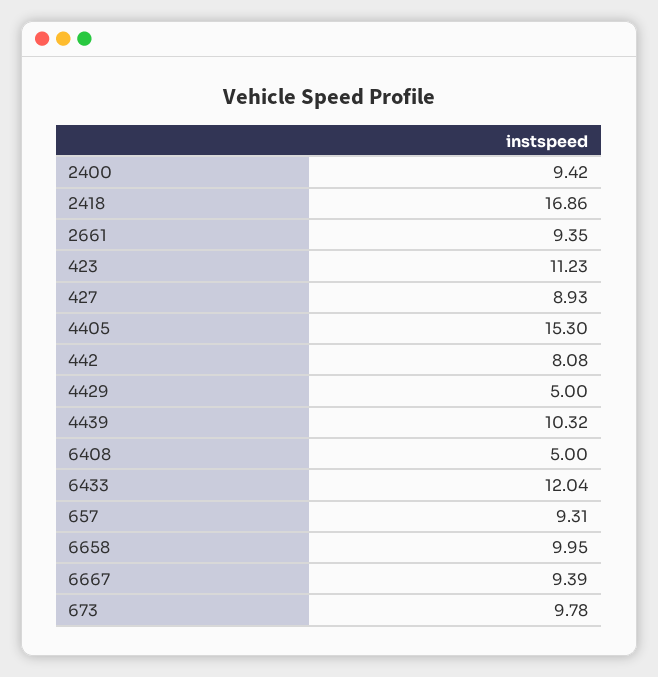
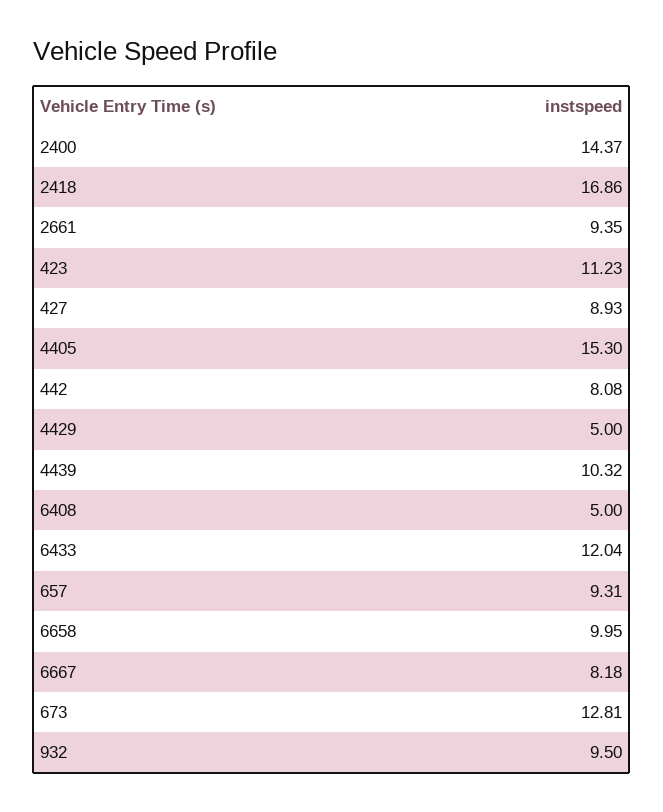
  {
-   "2400": 9.42,
+   "2400": 14.37,
    "2418": 16.86,
    "2661": 9.35,
    "423": 11.23,
    "427": 8.93,
    "4405": 15.3,
    "442": 8.08,
    "4429": 5,
    "4439": 10.32,
    "6408": 5,
    "6433": 12.04,
    "657": 9.31,
    "6658": 9.95,
-   "6667": 9.39,
+   "6667": 8.18,
-   "673": 9.78
+   "673": 12.81,
+   "932": 9.5
  }

